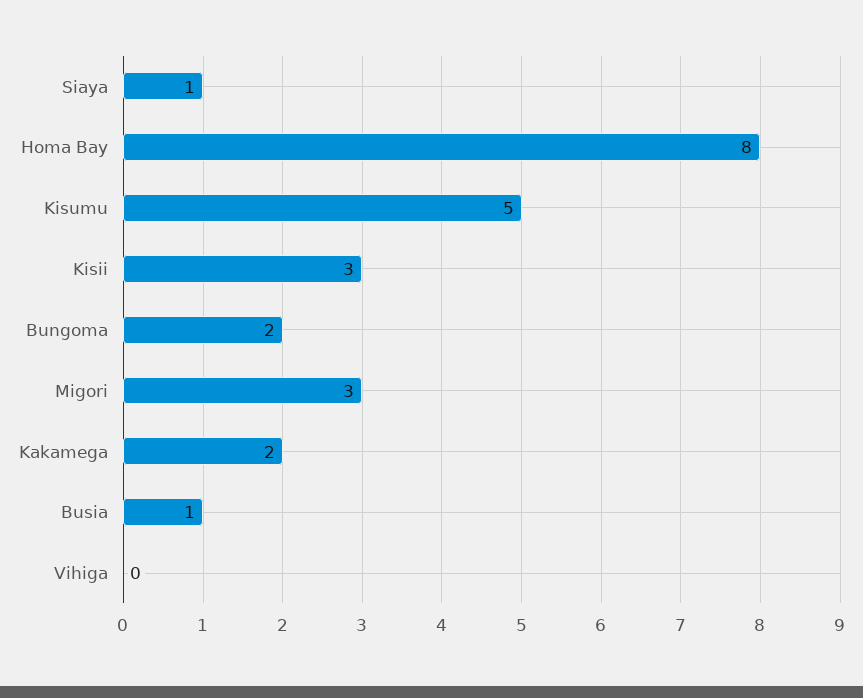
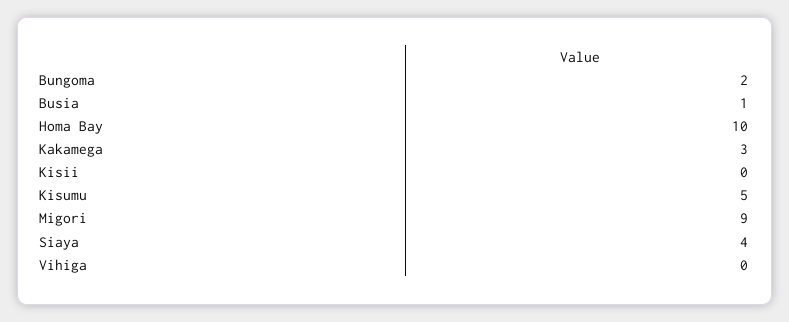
  {
-   "Siaya": 1,
+   "Siaya": 4,
-   "Homa Bay": 8,
+   "Homa Bay": 10,
    "Kisumu": 5,
-   "Kisii": 3,
+   "Kisii": 0,
    "Bungoma": 2,
-   "Migori": 3,
+   "Migori": 9,
-   "Kakamega": 2,
+   "Kakamega": 3,
    "Busia": 1,
    "Vihiga": 0
  }

